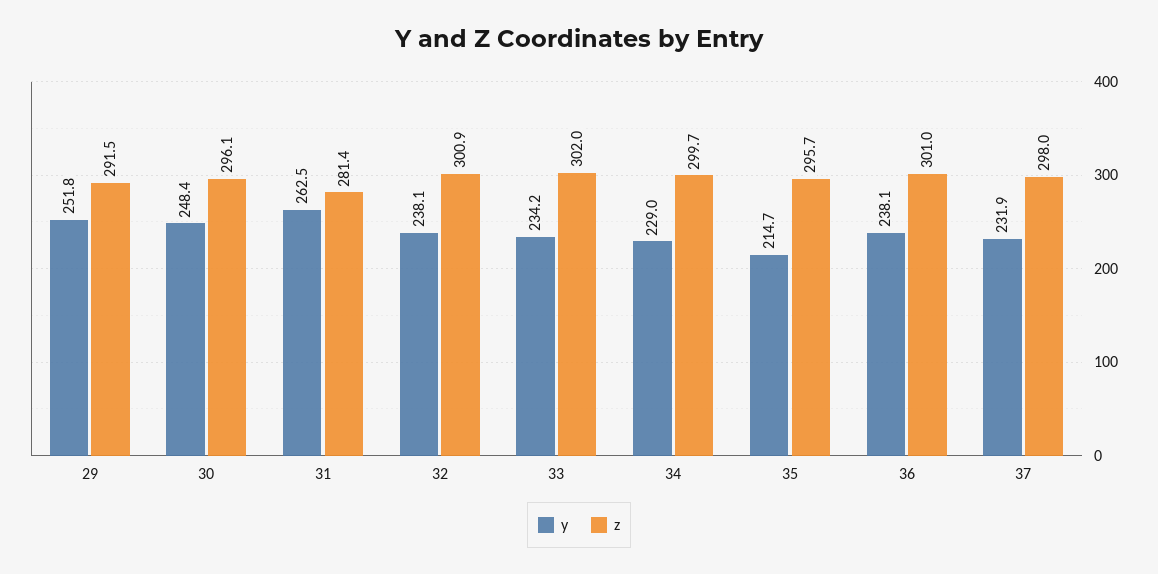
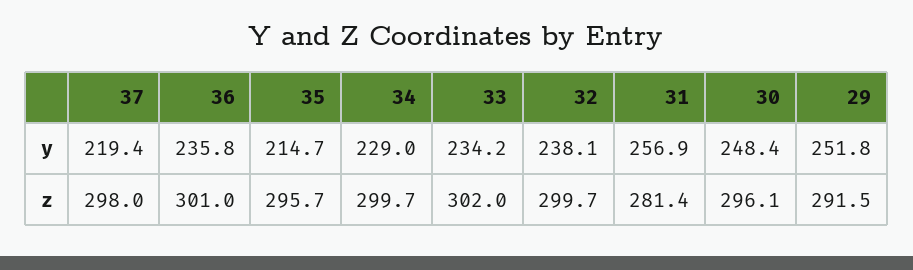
  {
    "y": {
      "29": 251.8,
      "30": 248.4,
-     "31": 262.5,
+     "31": 256.9,
      "32": 238.1,
      "33": 234.2,
      "34": 229,
      "35": 214.7,
-     "36": 238.1,
+     "36": 235.8,
-     "37": 231.9
+     "37": 219.4
    },
    "z": {
      "29": 291.5,
      "30": 296.1,
      "31": 281.4,
-     "32": 300.9,
+     "32": 299.7,
      "33": 302,
      "34": 299.7,
      "35": 295.7,
      "36": 301,
      "37": 298
    }
  }

